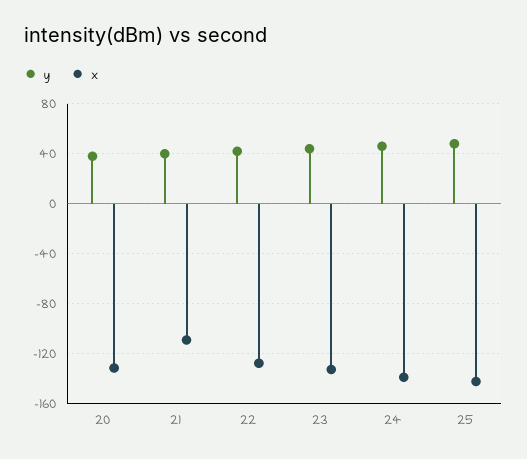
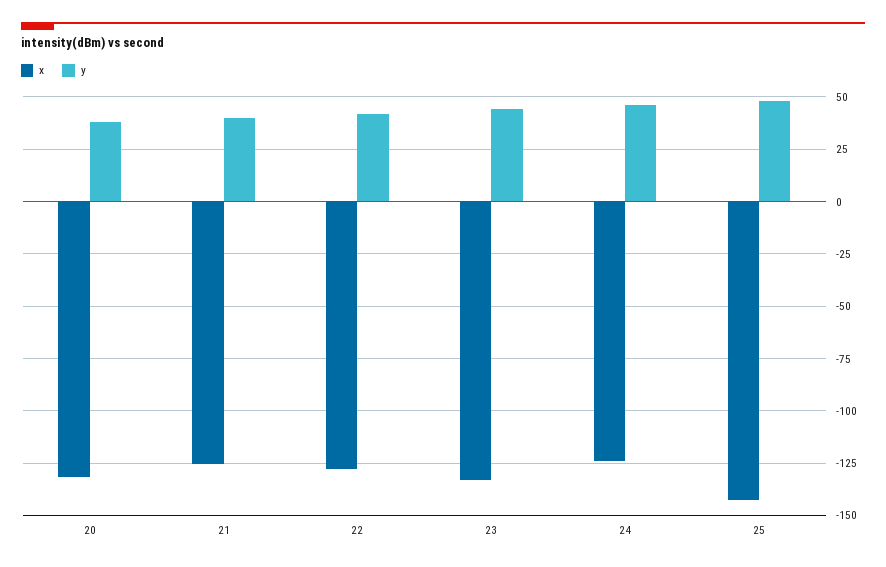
  {
    "y": {
      "20": 40,
      "21": 40,
      "22": 40,
      "23": 45,
      "24": 45,
      "25": 50
    },
    "x": {
      "20": -130,
-     "21": -110,
+     "21": -125,
      "22": -130,
      "23": -135,
-     "24": -140,
+     "24": -125,
      "25": -145
    }
  }

